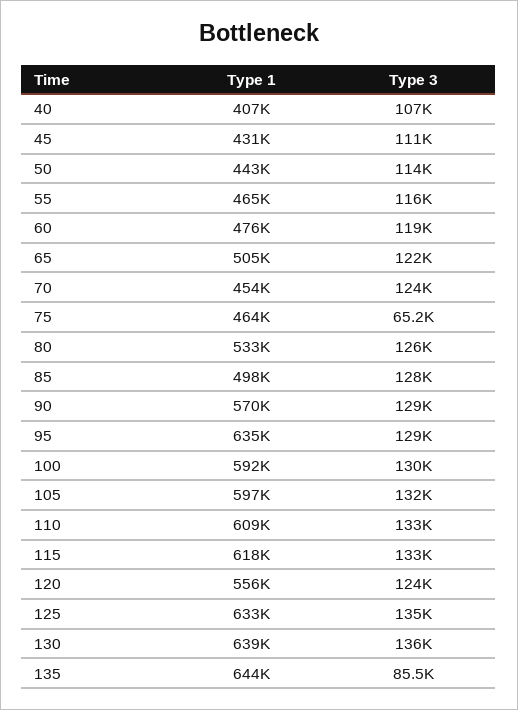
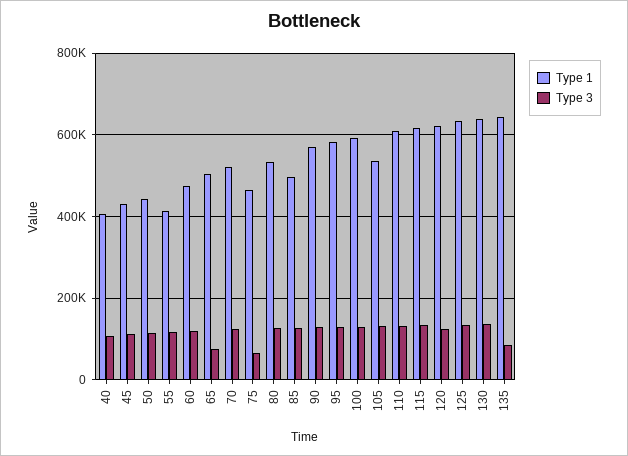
  {
    "Type 1": {
      "40": 407000,
      "45": 431000,
      "50": 443000,
-     "55": 465000,
+     "55": 420000,
      "60": 476000,
      "65": 505000,
-     "70": 454000,
+     "70": 520000,
      "75": 464000,
      "80": 533000,
      "85": 498000,
      "90": 570000,
-     "95": 635000,
+     "95": 580000,
      "100": 592000,
-     "105": 597000,
+     "105": 540000,
      "110": 609000,
      "115": 618000,
-     "120": 556000,
+     "120": 620000,
      "125": 633000,
      "130": 639000,
      "135": 644000
    },
    "Type 3": {
      "40": 107000,
      "45": 111000,
      "50": 114000,
      "55": 116000,
      "60": 119000,
-     "65": 122000,
+     "65": 80000,
      "70": 124000,
      "75": 65200,
      "80": 126000,
      "85": 128000,
      "90": 129000,
      "95": 129000,
      "100": 130000,
      "105": 132000,
      "110": 133000,
      "115": 133000,
      "120": 124000,
      "125": 135000,
      "130": 136000,
      "135": 85500
    }
  }

